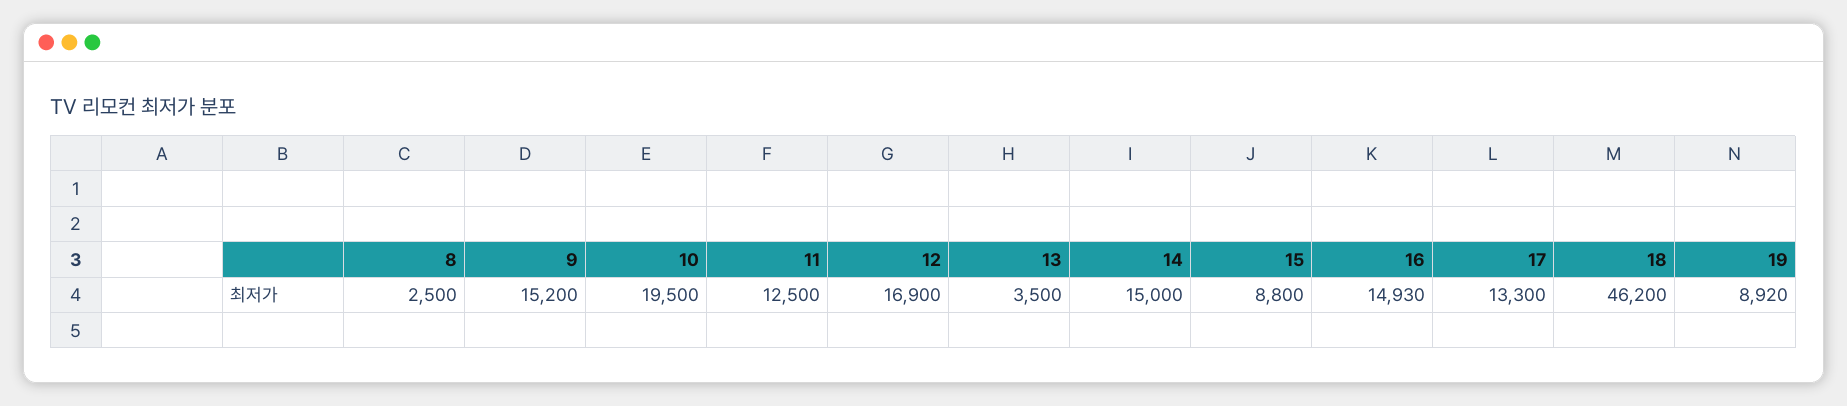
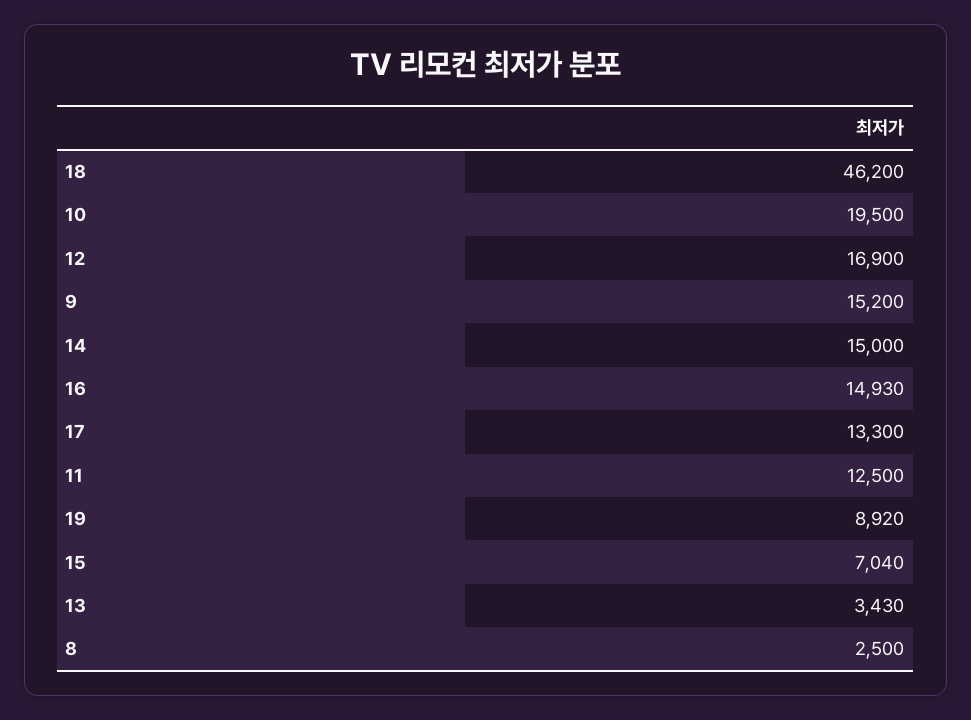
  {
    "8": 2500,
    "9": 15200,
    "10": 19500,
    "11": 12500,
    "12": 16900,
-   "13": 3500,
+   "13": 3430,
    "14": 15000,
-   "15": 8800,
+   "15": 7040,
    "16": 14930,
    "17": 13300,
    "18": 46200,
    "19": 8920
  }

